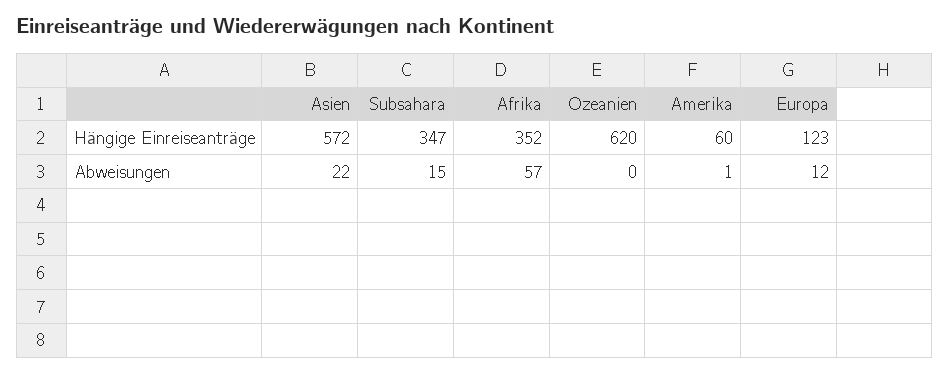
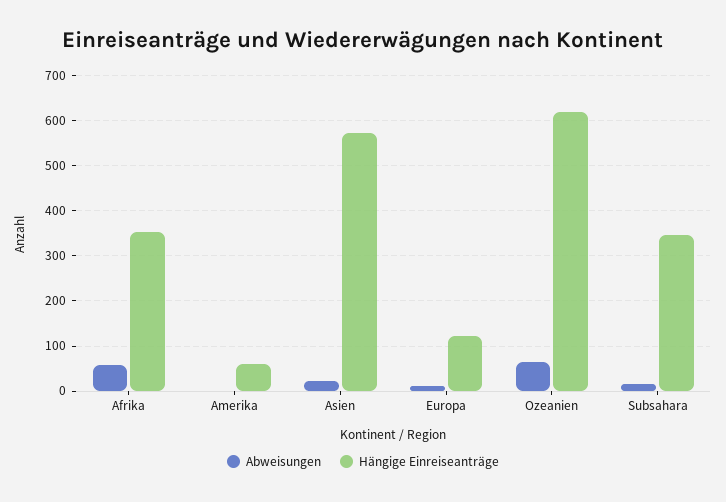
  {
    "Hängige Einreiseanträge": {
      "Asien": 572,
      "Subsahara": 347,
      "Afrika": 352,
      "Ozeanien": 620,
      "Amerika": 60,
      "Europa": 123
    },
    "Abweisungen": {
      "Asien": 22,
      "Subsahara": 15,
      "Afrika": 57,
-     "Ozeanien": 0,
+     "Ozeanien": 60,
      "Amerika": 1,
      "Europa": 12
    }
  }

